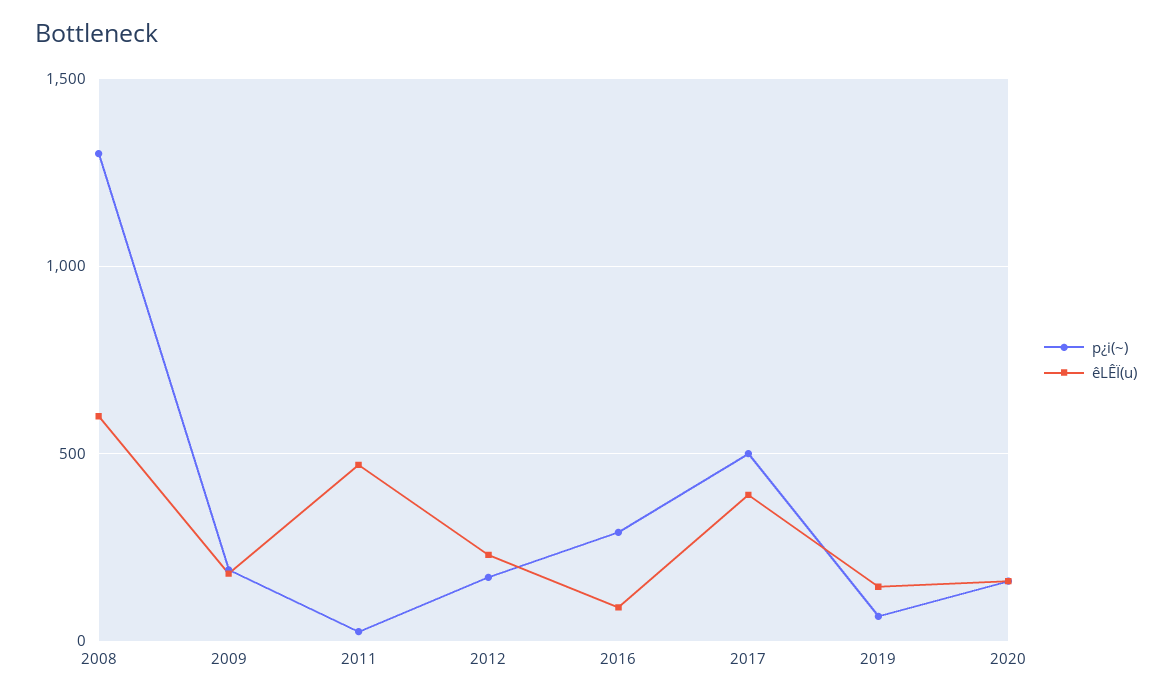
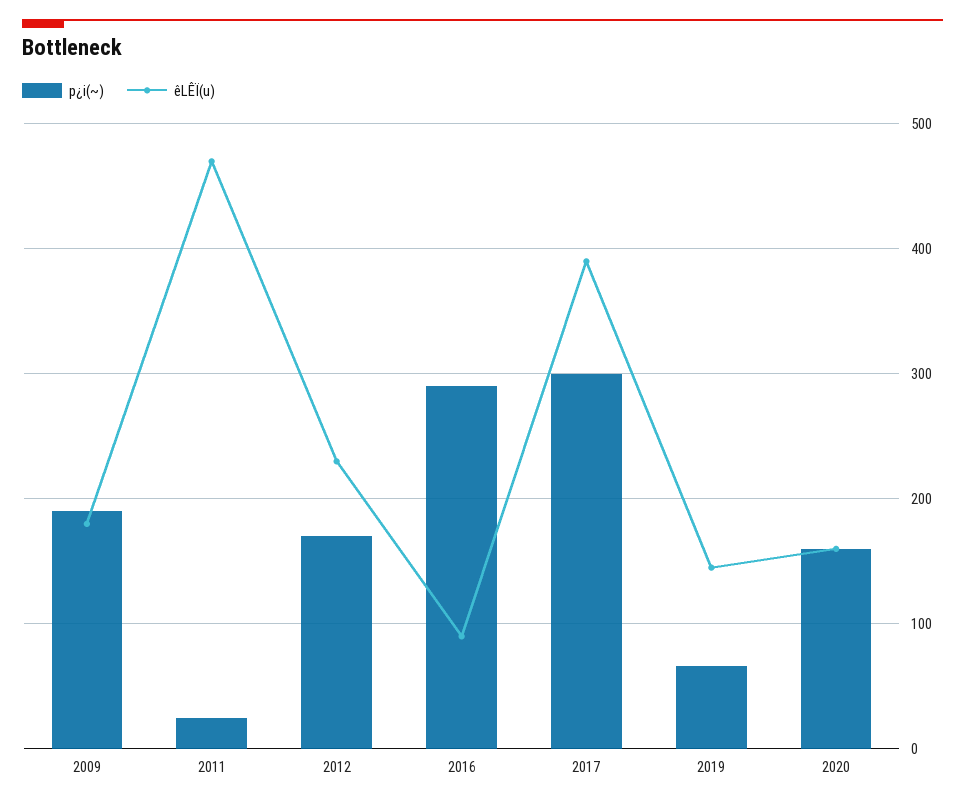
  {
    "p¿i(~)": {
-     "2008": 1300,
      "2009": 190,
      "2011": 30,
      "2012": 170,
      "2016": 290,
-     "2017": 500,
+     "2017": 300,
      "2019": 70,
      "2020": 160
    },
    "êLÊÏ(u)": {
-     "2008": 600,
      "2009": 180,
      "2011": 470,
      "2012": 230,
      "2016": 90,
      "2017": 390,
      "2019": 150,
      "2020": 160
    }
  }

